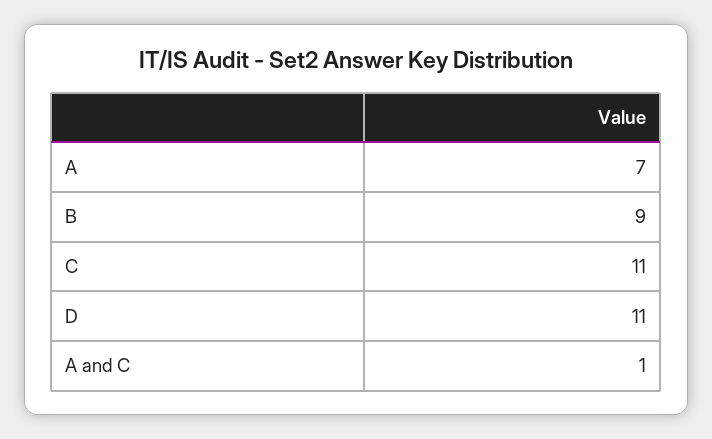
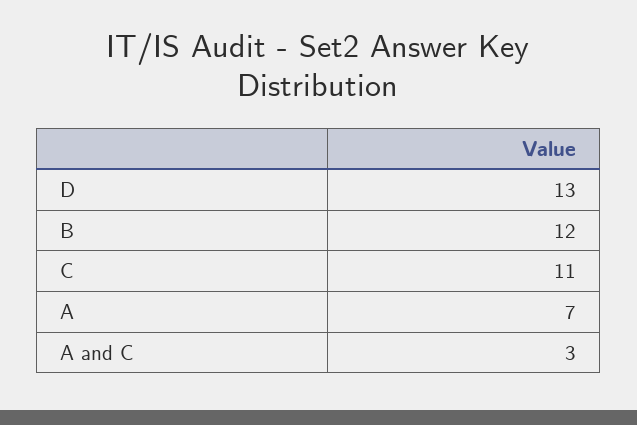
  {
    "A": 7,
-   "B": 9,
+   "B": 12,
    "C": 11,
-   "D": 11,
+   "D": 13,
-   "A and C": 1
+   "A and C": 3
  }

